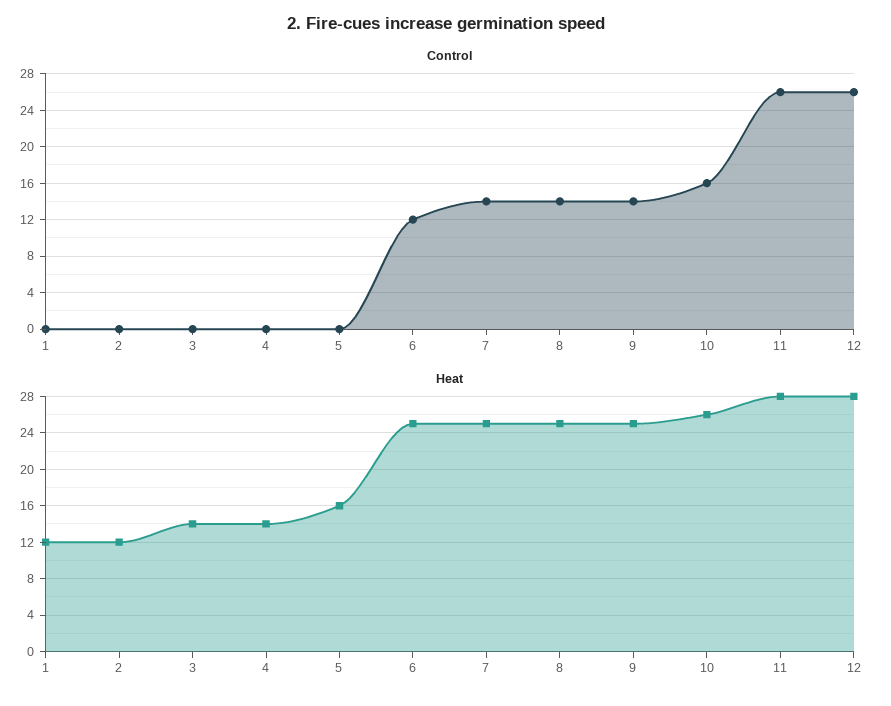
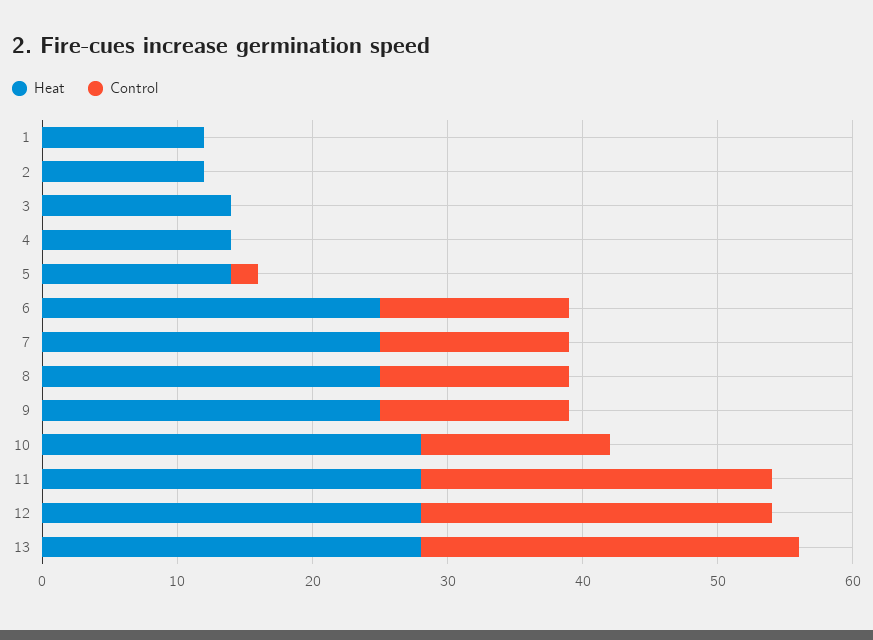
  {
    "Control": {
      "1": 0,
      "2": 0,
      "3": 0,
      "4": 0,
-     "5": 0,
+     "5": 2,
-     "6": 12,
+     "6": 14,
      "7": 14,
      "8": 14,
      "9": 14,
-     "10": 16,
+     "10": 14,
      "11": 26,
-     "12": 26
+     "12": 26,
+     "13": 28
    },
    "Heat": {
      "1": 12,
      "2": 12,
      "3": 14,
      "4": 14,
-     "5": 16,
+     "5": 14,
      "6": 25,
      "7": 25,
      "8": 25,
      "9": 25,
-     "10": 26,
+     "10": 28,
      "11": 28,
-     "12": 28
+     "12": 28,
+     "13": 28
    }
  }

